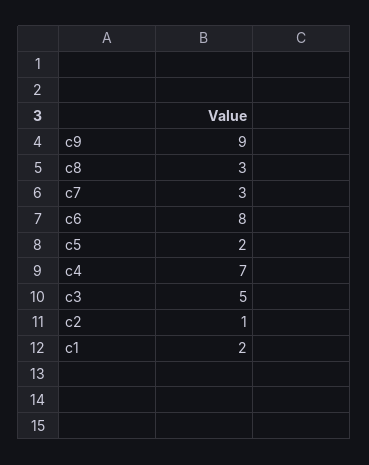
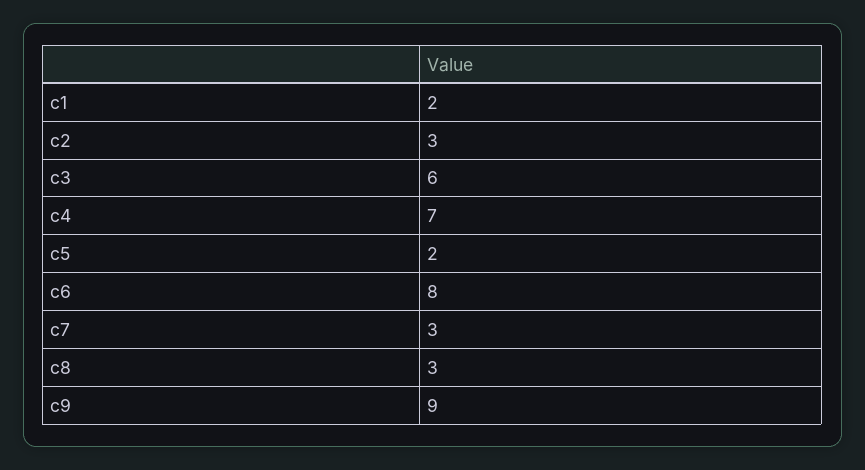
  {
    "c9": 9,
    "c8": 3,
    "c7": 3,
    "c6": 8,
    "c5": 2,
    "c4": 7,
-   "c3": 5,
+   "c3": 6,
-   "c2": 1,
+   "c2": 3,
    "c1": 2
  }

